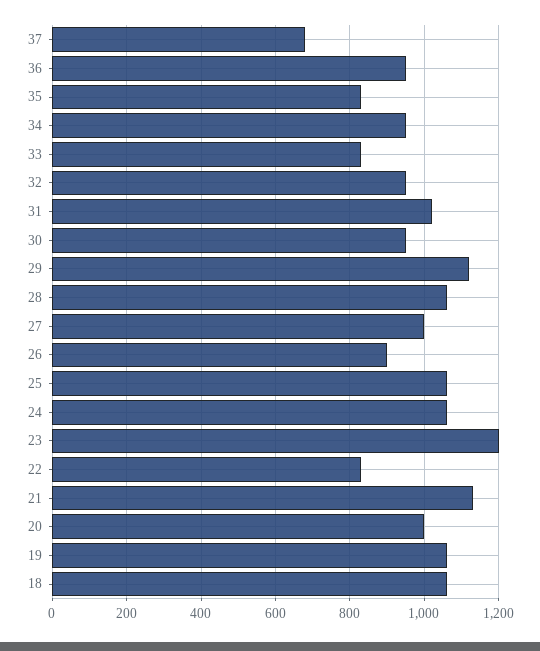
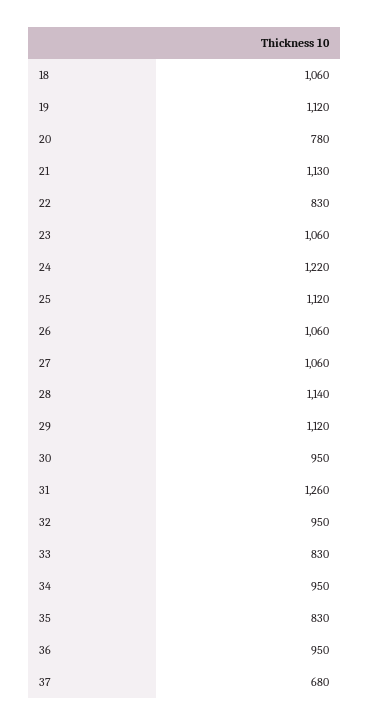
  {
    "37": 680,
    "36": 950,
    "35": 830,
    "34": 950,
    "33": 830,
    "32": 950,
-   "31": 1020,
+   "31": 1260,
    "30": 950,
    "29": 1120,
-   "28": 1060,
+   "28": 1140,
-   "27": 1000,
+   "27": 1060,
-   "26": 900,
+   "26": 1060,
-   "25": 1060,
+   "25": 1120,
-   "24": 1060,
+   "24": 1220,
-   "23": 1200,
+   "23": 1060,
    "22": 830,
    "21": 1130,
-   "20": 1000,
+   "20": 780,
-   "19": 1060,
+   "19": 1120,
    "18": 1060
  }

